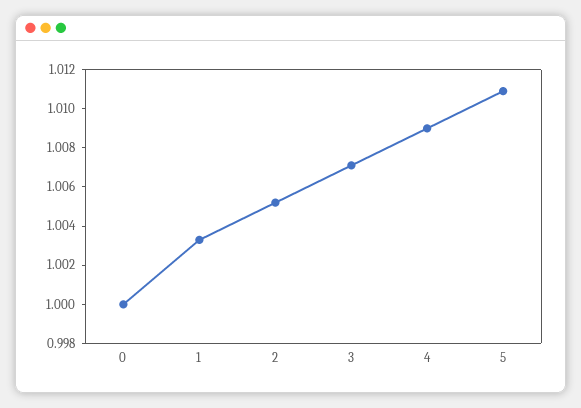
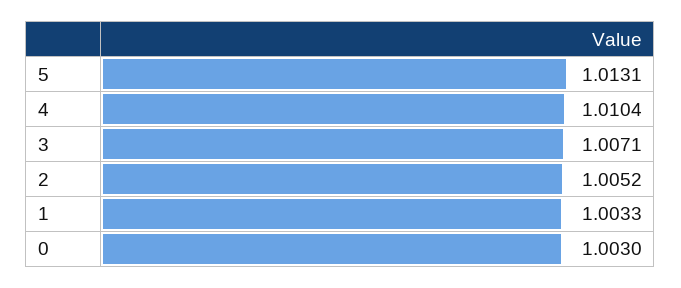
  {
-   "0": 1,
+   "0": 1.003,
    "1": 1.0033,
    "2": 1.0052,
    "3": 1.0071,
-   "4": 1.009,
+   "4": 1.0104,
-   "5": 1.011
+   "5": 1.0131
  }

